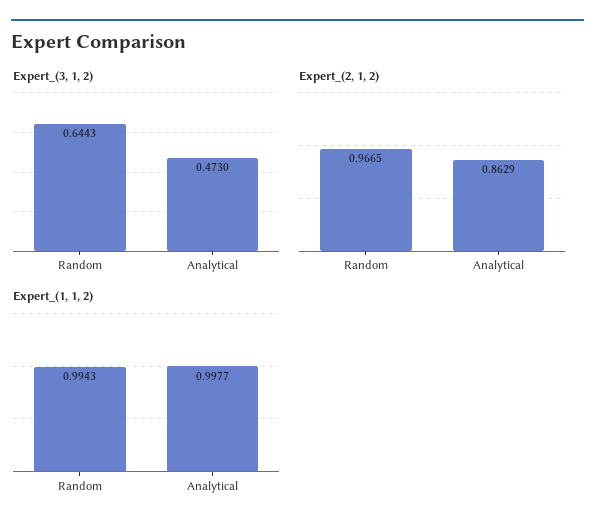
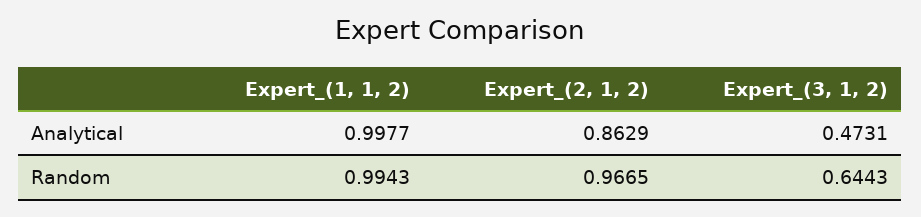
  {
    "Expert_(3, 1, 2)": {
      "Random": 0.6443,
-     "Analytical": 0.473
+     "Analytical": 0.4731
    },
    "Expert_(2, 1, 2)": {
      "Random": 0.9665,
      "Analytical": 0.8629
    },
    "Expert_(1, 1, 2)": {
      "Random": 0.9943,
      "Analytical": 0.9977
    }
  }

